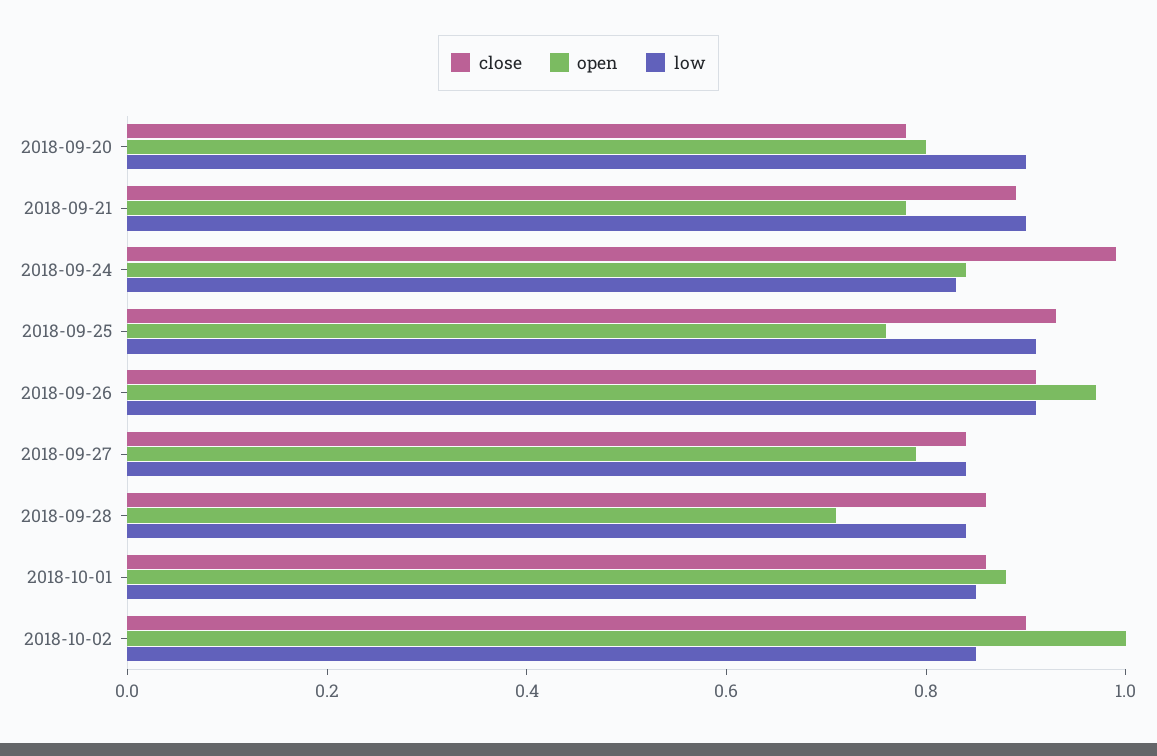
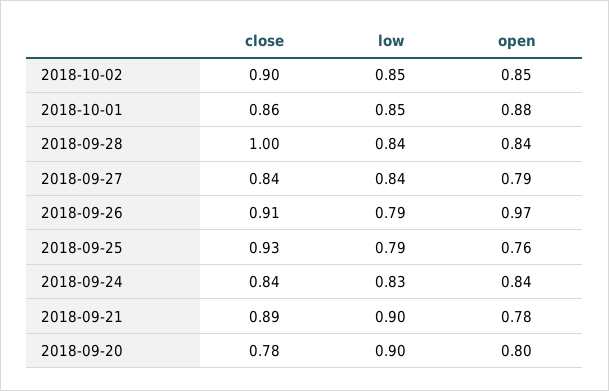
  {
    "close": {
      "2018-09-20": 0.78,
      "2018-09-21": 0.89,
-     "2018-09-24": 1,
+     "2018-09-24": 0.84,
      "2018-09-25": 0.93,
      "2018-09-26": 0.91,
      "2018-09-27": 0.84,
-     "2018-09-28": 0.85,
+     "2018-09-28": 1,
      "2018-10-01": 0.86,
      "2018-10-02": 0.9
    },
    "open": {
      "2018-09-20": 0.8,
      "2018-09-21": 0.78,
      "2018-09-24": 0.84,
      "2018-09-25": 0.76,
      "2018-09-26": 0.97,
      "2018-09-27": 0.79,
-     "2018-09-28": 0.7,
+     "2018-09-28": 0.84,
      "2018-10-01": 0.88,
-     "2018-10-02": 1
+     "2018-10-02": 0.85
    },
    "low": {
      "2018-09-20": 0.9,
      "2018-09-21": 0.9,
      "2018-09-24": 0.83,
-     "2018-09-25": 0.9,
+     "2018-09-25": 0.79,
-     "2018-09-26": 0.9,
+     "2018-09-26": 0.79,
      "2018-09-27": 0.84,
      "2018-09-28": 0.84,
      "2018-10-01": 0.85,
      "2018-10-02": 0.85
    }
  }

